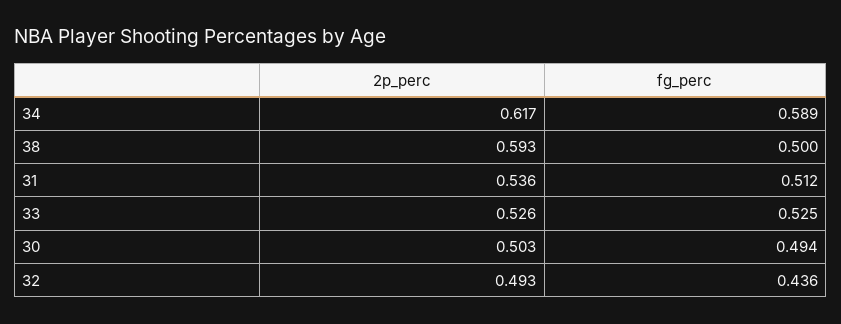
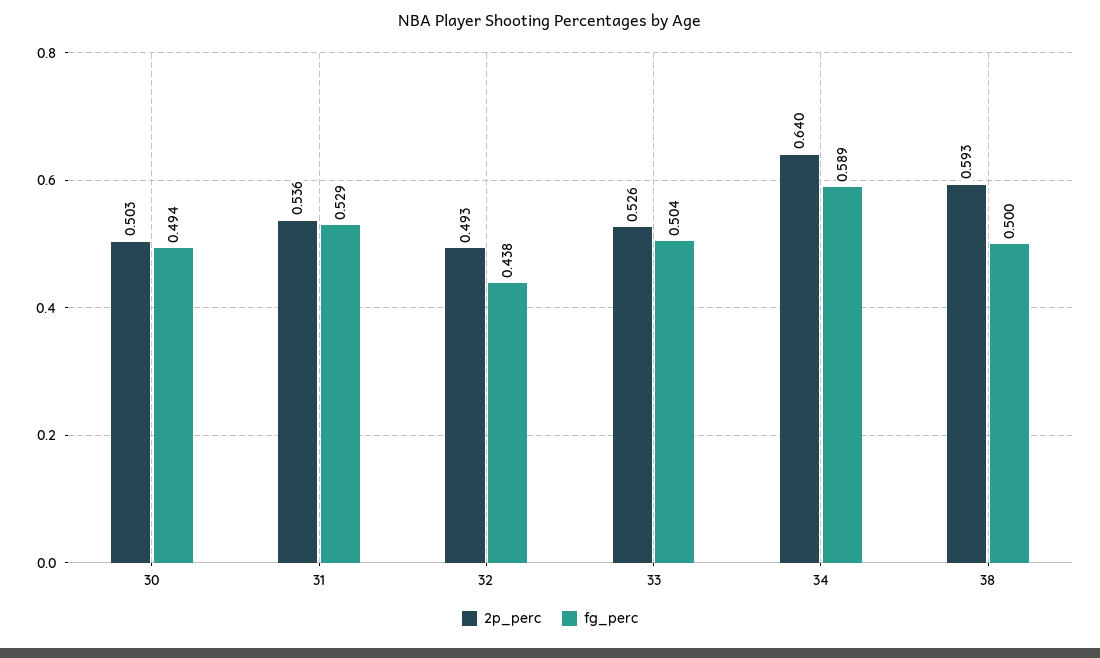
  {
    "2p_perc": {
-     "34": 0.617,
+     "34": 0.64,
      "38": 0.593,
      "31": 0.536,
      "33": 0.526,
      "30": 0.503,
      "32": 0.493
    },
    "fg_perc": {
      "34": 0.589,
      "38": 0.5,
-     "31": 0.512,
+     "31": 0.529,
-     "33": 0.525,
+     "33": 0.504,
      "30": 0.494,
-     "32": 0.436
+     "32": 0.438
    }
  }

